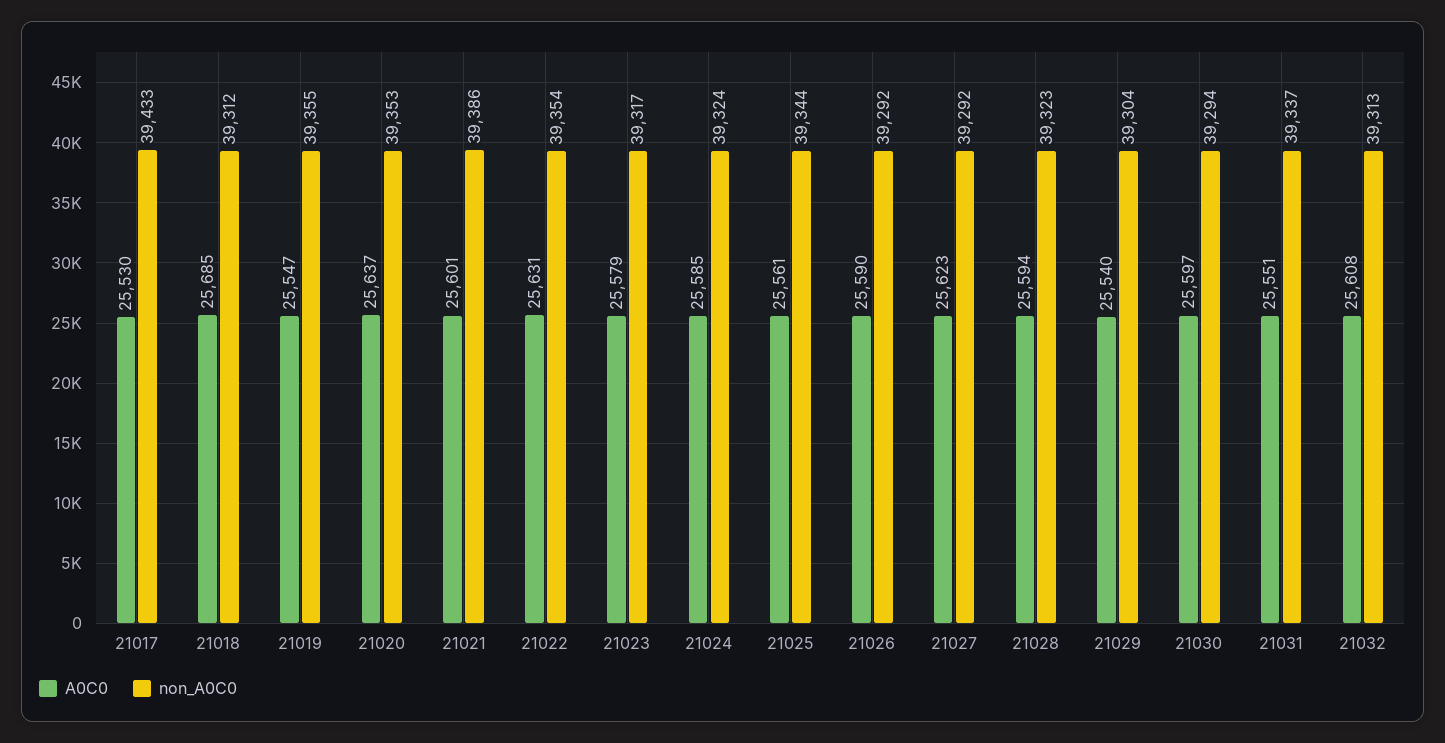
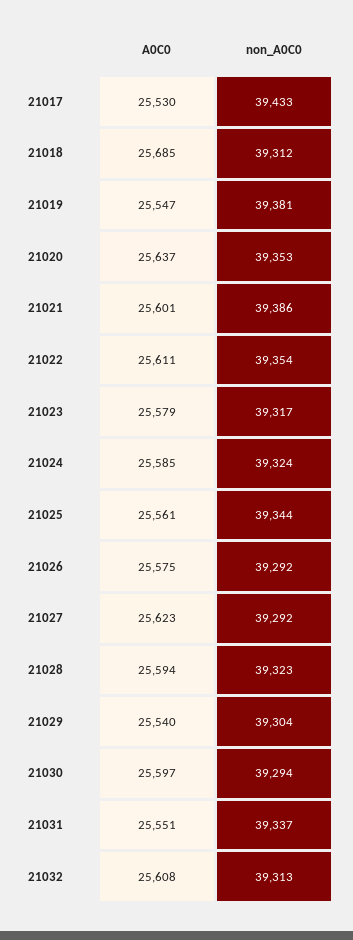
  {
    "A0C0": {
      "21017": 25530,
      "21018": 25685,
      "21019": 25547,
      "21020": 25637,
      "21021": 25601,
-     "21022": 25631,
+     "21022": 25611,
      "21023": 25579,
      "21024": 25585,
      "21025": 25561,
-     "21026": 25590,
+     "21026": 25575,
      "21027": 25623,
      "21028": 25594,
      "21029": 25540,
      "21030": 25597,
      "21031": 25551,
      "21032": 25608
    },
    "non_A0C0": {
      "21017": 39433,
      "21018": 39312,
-     "21019": 39355,
+     "21019": 39381,
      "21020": 39353,
      "21021": 39386,
      "21022": 39354,
      "21023": 39317,
      "21024": 39324,
      "21025": 39344,
      "21026": 39292,
      "21027": 39292,
      "21028": 39323,
      "21029": 39304,
      "21030": 39294,
      "21031": 39337,
      "21032": 39313
    }
  }

